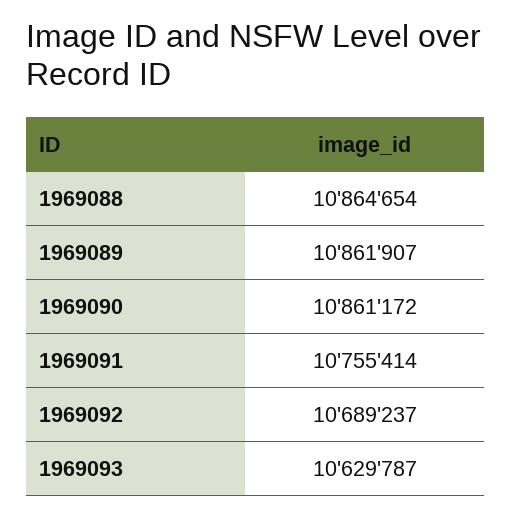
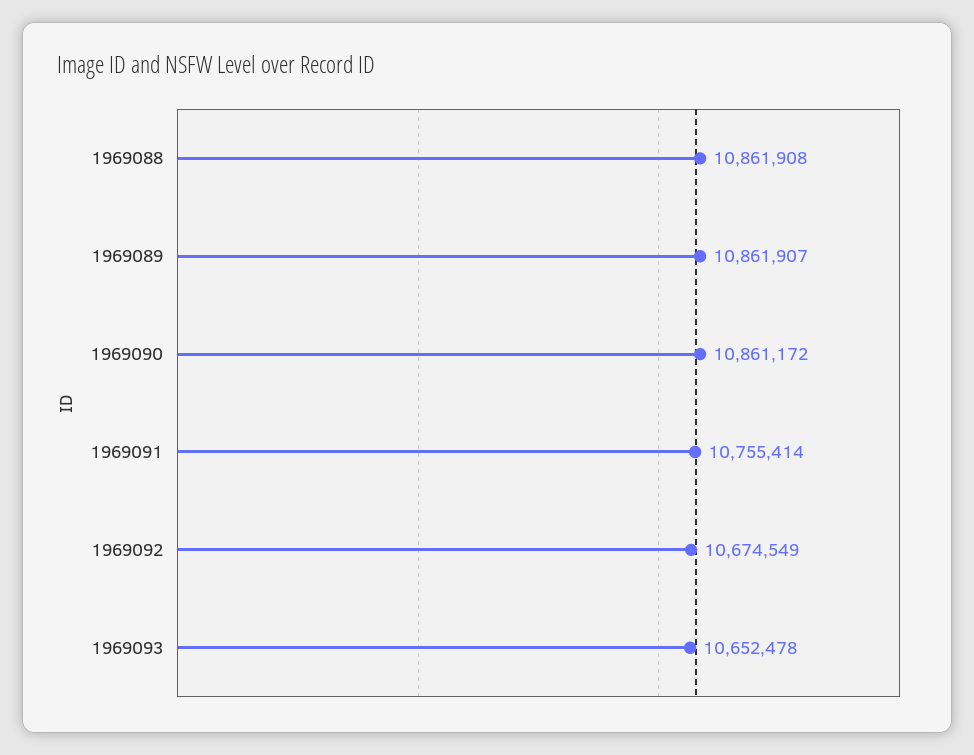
  {
-   "1969088": 10864654,
+   "1969088": 10861908,
    "1969089": 10861907,
    "1969090": 10861172,
    "1969091": 10755414,
-   "1969092": 10689237,
+   "1969092": 10674549,
-   "1969093": 10629787
+   "1969093": 10652478
  }

